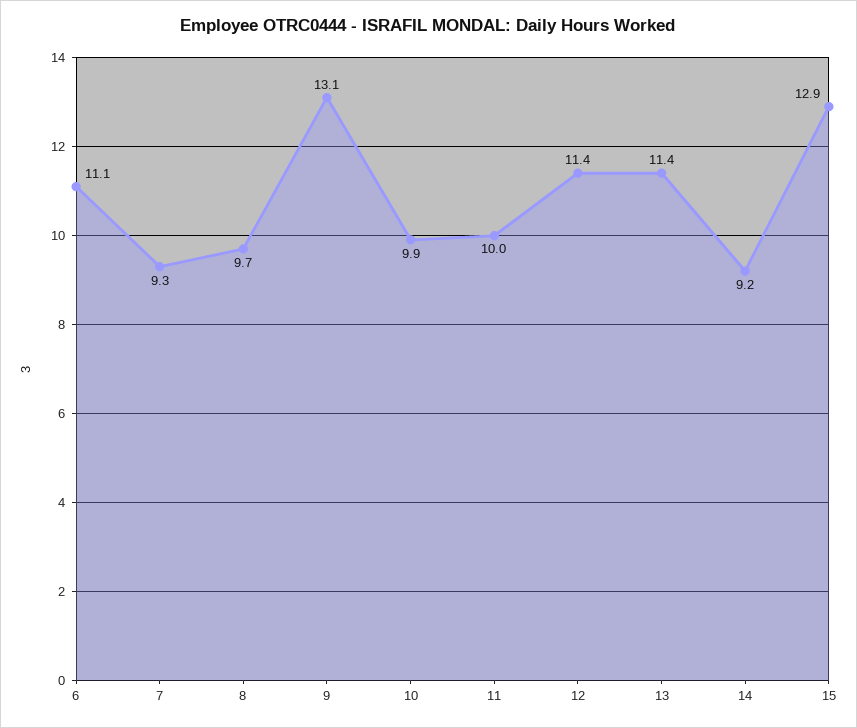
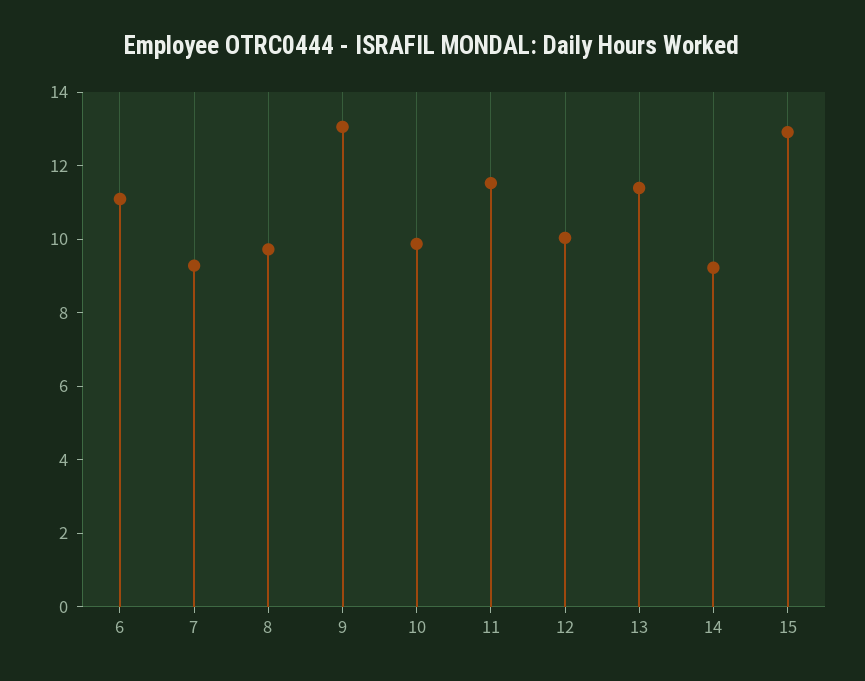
  {
    "6": 11.1,
    "7": 9.3,
    "8": 9.7,
    "9": 13.1,
    "10": 9.9,
-   "11": 10,
+   "11": 11.5,
-   "12": 11.4,
+   "12": 10,
    "13": 11.4,
    "14": 9.2,
    "15": 12.9
  }

